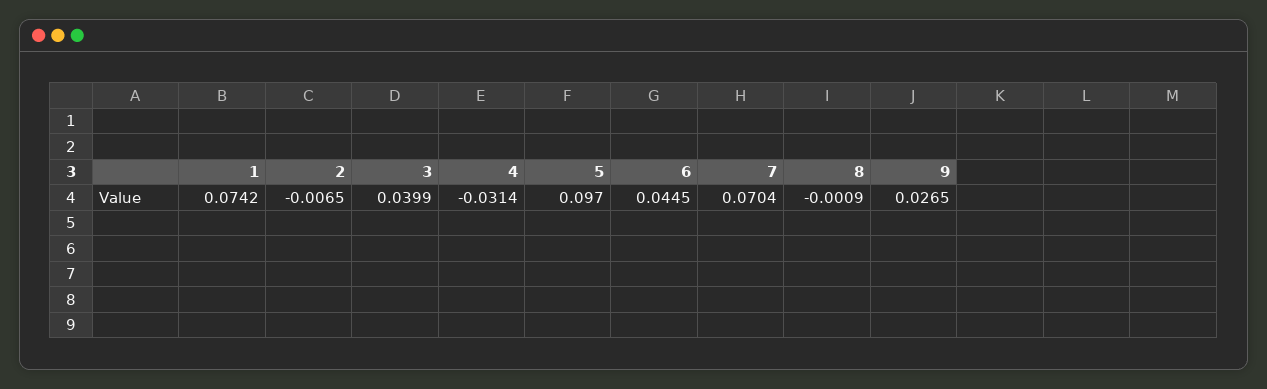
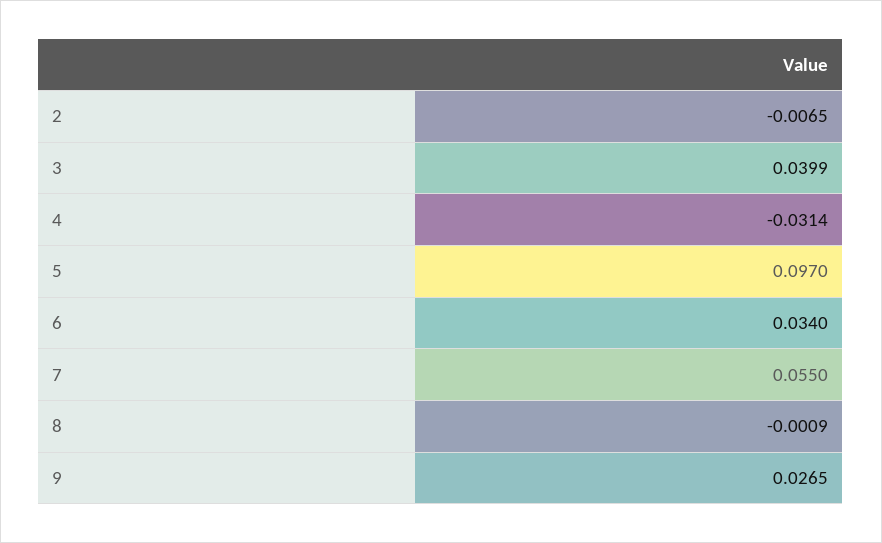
  {
-   "1": 0.0742,
    "2": -0.0065,
    "3": 0.0399,
    "4": -0.0314,
    "5": 0.097,
-   "6": 0.0445,
+   "6": 0.034,
-   "7": 0.0704,
+   "7": 0.055,
    "8": -0.0009,
    "9": 0.0265
  }

